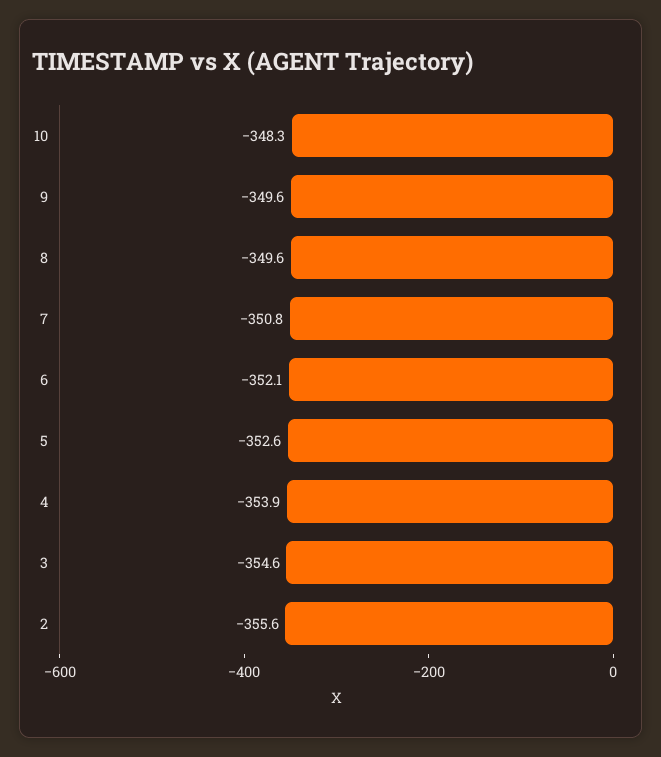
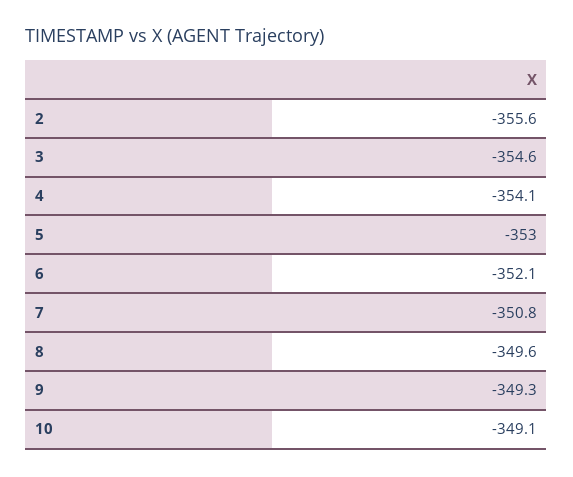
  {
-   "10": -348.3,
+   "10": -349.1,
-   "9": -349.6,
+   "9": -349.3,
    "8": -349.6,
    "7": -350.8,
    "6": -352.1,
-   "5": -352.6,
+   "5": -353,
-   "4": -353.9,
+   "4": -354.1,
    "3": -354.6,
    "2": -355.6
  }

